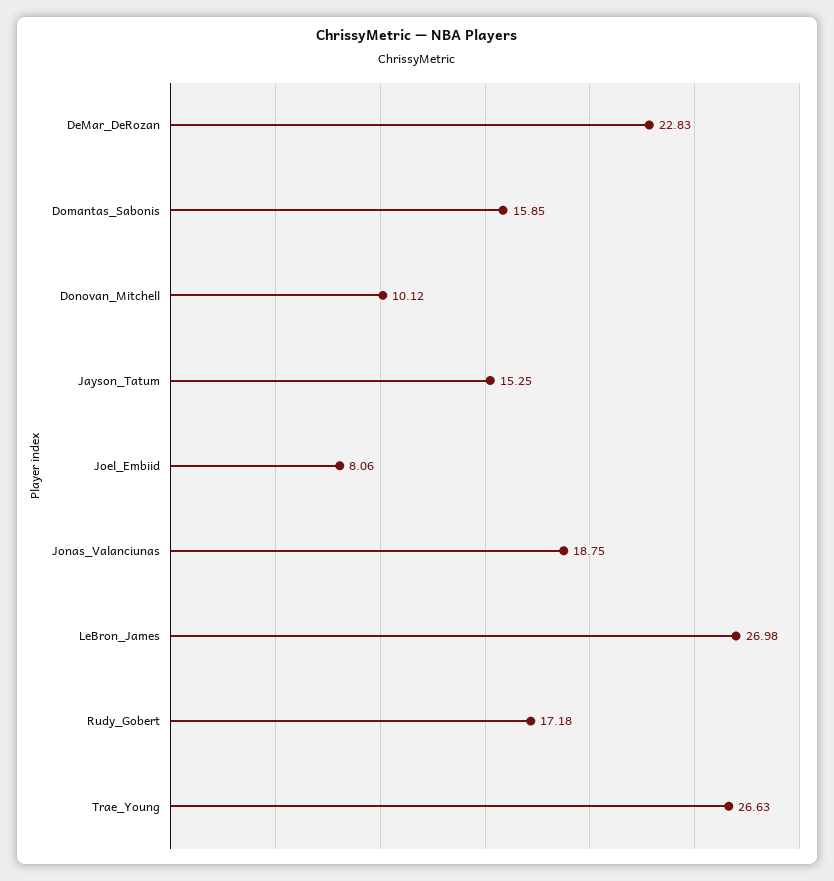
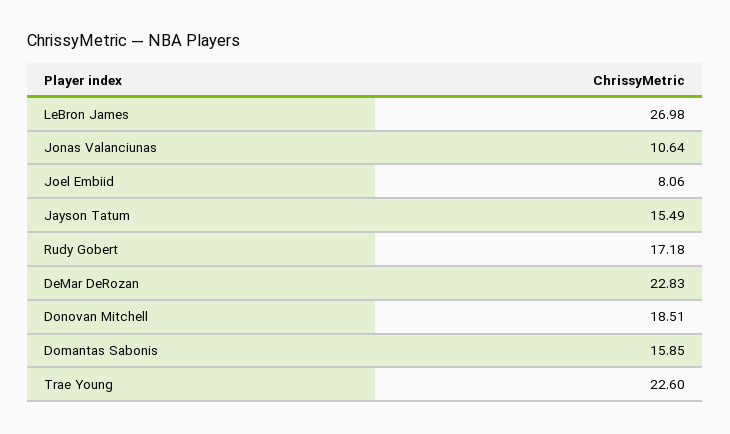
  {
    "DeMar_DeRozan": 22.83,
    "Domantas_Sabonis": 15.85,
-   "Donovan_Mitchell": 10.12,
+   "Donovan_Mitchell": 18.51,
-   "Jayson_Tatum": 15.25,
+   "Jayson_Tatum": 15.49,
    "Joel_Embiid": 8.06,
-   "Jonas_Valanciunas": 18.75,
+   "Jonas_Valanciunas": 10.64,
    "LeBron_James": 26.98,
    "Rudy_Gobert": 17.18,
-   "Trae_Young": 26.63
+   "Trae_Young": 22.6
  }

